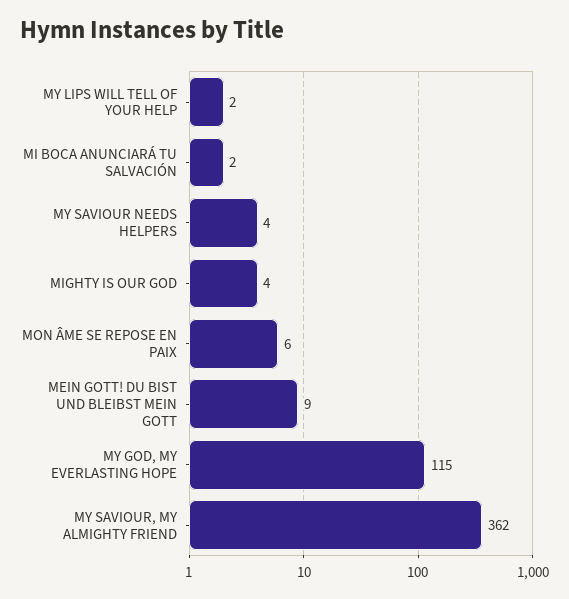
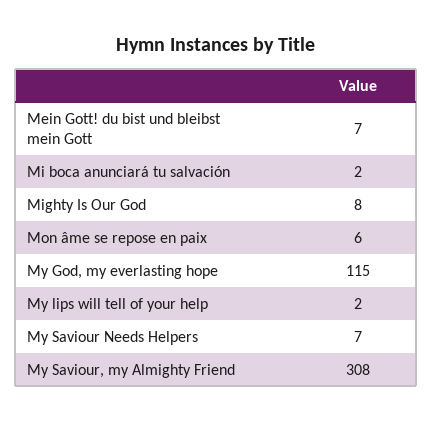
  {
    "MY LIPS WILL TELL OF YOUR HELP": 2,
    "MI BOCA ANUNCIARÁ TU SALVACIÓN": 2,
-   "MY SAVIOUR NEEDS HELPERS": 4,
+   "MY SAVIOUR NEEDS HELPERS": 7,
-   "MIGHTY IS OUR GOD": 4,
+   "MIGHTY IS OUR GOD": 8,
    "MON ÂME SE REPOSE EN PAIX": 6,
-   "MEIN GOTT! DU BIST UND BLEIBST MEIN GOTT": 9,
+   "MEIN GOTT! DU BIST UND BLEIBST MEIN GOTT": 7,
    "MY GOD, MY EVERLASTING HOPE": 115,
-   "MY SAVIOUR, MY ALMIGHTY FRIEND": 362
+   "MY SAVIOUR, MY ALMIGHTY FRIEND": 308
  }

